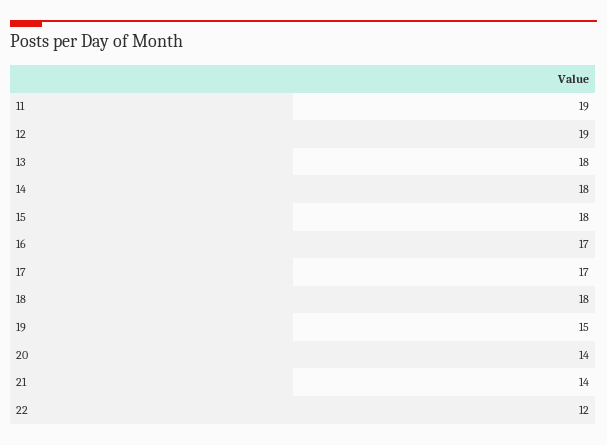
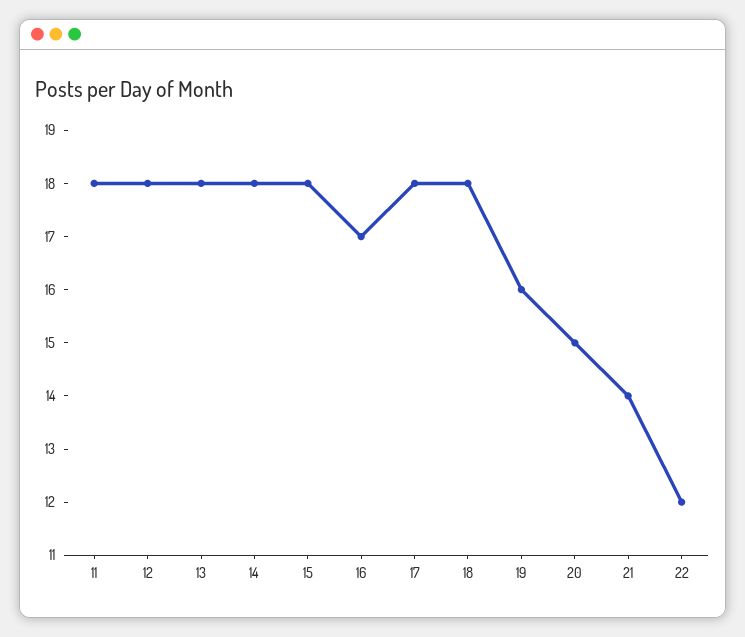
  {
-   "11": 19,
+   "11": 18,
-   "12": 19,
+   "12": 18,
    "13": 18,
    "14": 18,
    "15": 18,
    "16": 17,
-   "17": 17,
+   "17": 18,
    "18": 18,
-   "19": 15,
+   "19": 16,
-   "20": 14,
+   "20": 15,
    "21": 14,
    "22": 12
  }

